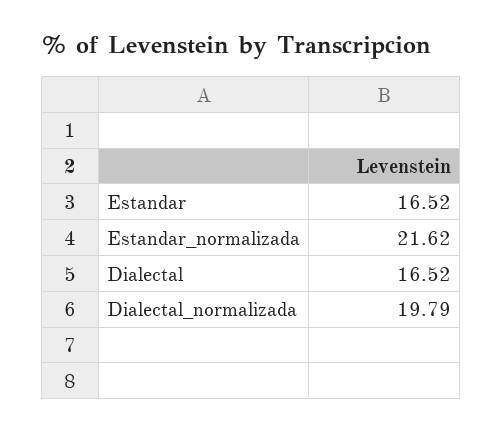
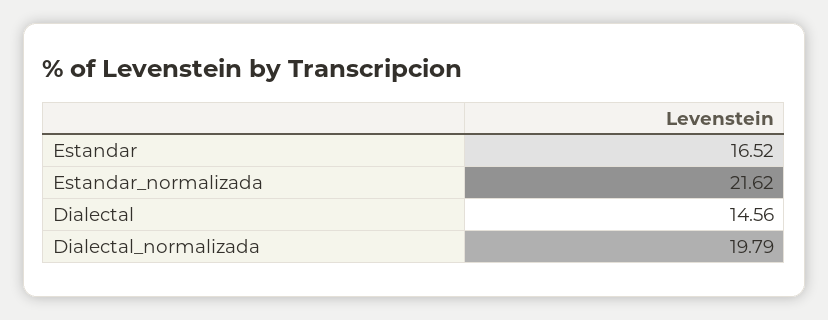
  {
    "Estandar": 16.52,
    "Estandar_normalizada": 21.62,
-   "Dialectal": 16.52,
+   "Dialectal": 14.56,
    "Dialectal_normalizada": 19.79
  }

